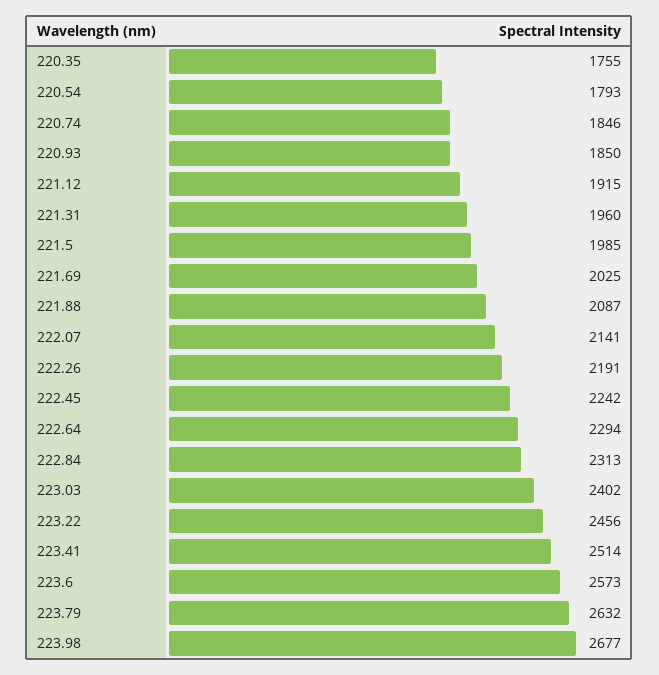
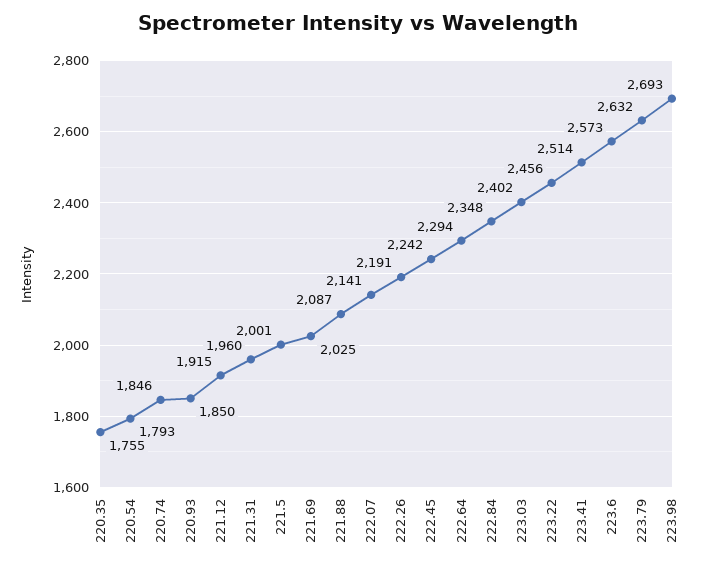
  {
    "220.35": 1755,
    "220.54": 1793,
    "220.74": 1846,
    "220.93": 1850,
    "221.12": 1915,
    "221.31": 1960,
-   "221.5": 1985,
+   "221.5": 2001,
    "221.69": 2025,
    "221.88": 2087,
    "222.07": 2141,
    "222.26": 2191,
    "222.45": 2242,
    "222.64": 2294,
-   "222.84": 2313,
+   "222.84": 2348,
    "223.03": 2402,
    "223.22": 2456,
    "223.41": 2514,
    "223.6": 2573,
    "223.79": 2632,
-   "223.98": 2677
+   "223.98": 2693
  }

